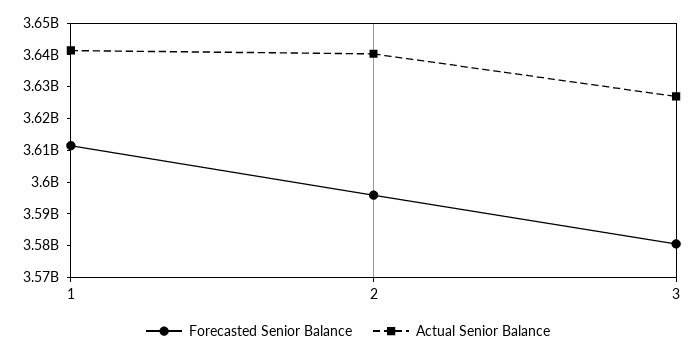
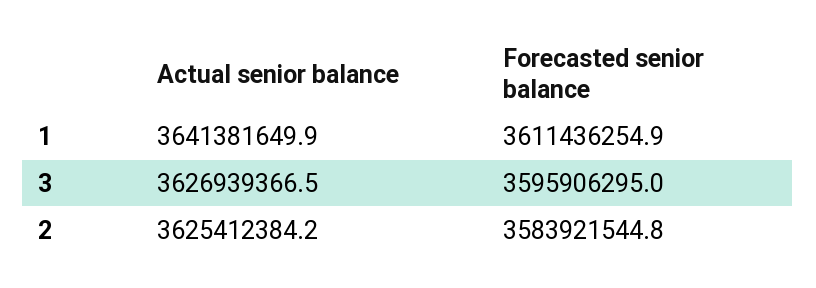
  {
    "Forecasted Senior Balance": {
      "1": 3611436254.9,
-     "2": 3595000000,
+     "2": 3583921544.8,
-     "3": 3580000000
+     "3": 3595906295
    },
    "Actual Senior Balance": {
      "1": 3641381649.9,
-     "2": 3640000000,
+     "2": 3625412384.2,
      "3": 3626939366.5
    }
  }

